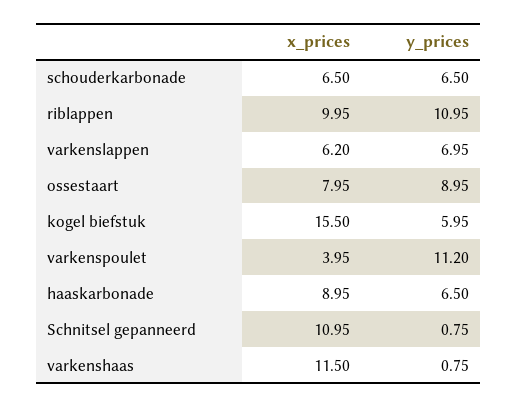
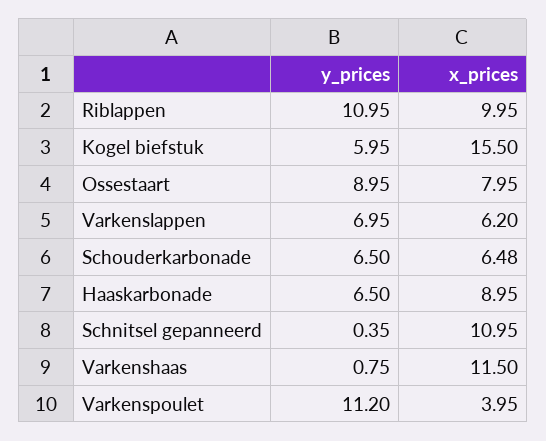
  {
    "x_prices": {
-     "schouderkarbonade": 6.5,
+     "schouderkarbonade": 6.48,
      "riblappen": 9.95,
      "varkenslappen": 6.2,
      "ossestaart": 7.95,
      "kogel biefstuk": 15.5,
      "varkenspoulet": 3.95,
      "haaskarbonade": 8.95,
      "Schnitsel gepanneerd": 10.95,
      "varkenshaas": 11.5
    },
    "y_prices": {
      "schouderkarbonade": 6.5,
      "riblappen": 10.95,
      "varkenslappen": 6.95,
      "ossestaart": 8.95,
      "kogel biefstuk": 5.95,
      "varkenspoulet": 11.2,
      "haaskarbonade": 6.5,
-     "Schnitsel gepanneerd": 0.75,
+     "Schnitsel gepanneerd": 0.35,
      "varkenshaas": 0.75
    }
  }

